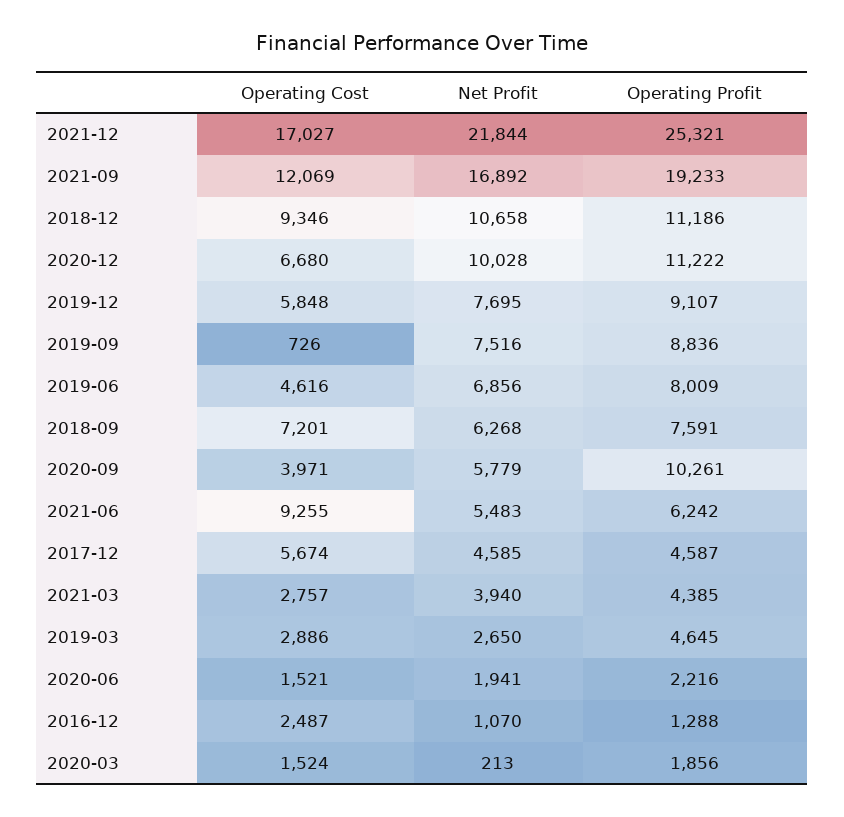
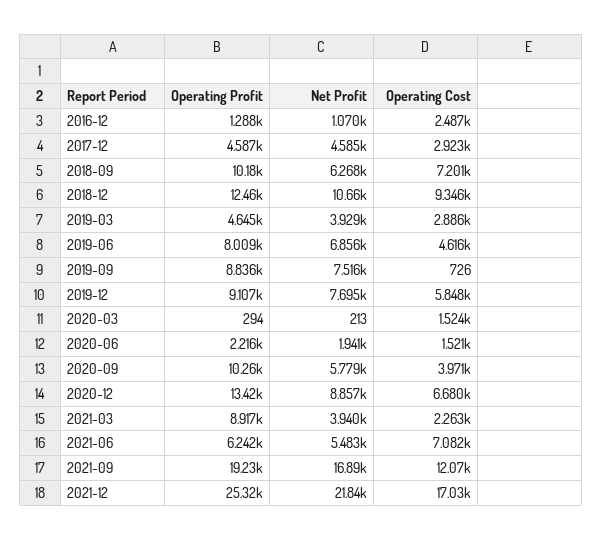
  {
    "Operating Cost": {
      "2021-12": 17027,
      "2021-09": 12069,
      "2018-12": 9346,
      "2020-12": 6680,
      "2019-12": 5848,
      "2019-09": 726,
      "2019-06": 4616,
      "2018-09": 7201,
      "2020-09": 3971,
-     "2021-06": 9255,
+     "2021-06": 7082,
-     "2017-12": 5674,
+     "2017-12": 2923,
-     "2021-03": 2757,
+     "2021-03": 2263,
      "2019-03": 2886,
      "2020-06": 1521,
      "2016-12": 2487,
      "2020-03": 1524
    },
    "Net Profit": {
      "2021-12": 21844,
      "2021-09": 16892,
      "2018-12": 10658,
-     "2020-12": 10028,
+     "2020-12": 8857,
      "2019-12": 7695,
      "2019-09": 7516,
      "2019-06": 6856,
      "2018-09": 6268,
      "2020-09": 5779,
      "2021-06": 5483,
      "2017-12": 4585,
      "2021-03": 3940,
-     "2019-03": 2650,
+     "2019-03": 3929,
      "2020-06": 1941,
      "2016-12": 1070,
      "2020-03": 213
    },
    "Operating Profit": {
      "2021-12": 25321,
      "2021-09": 19233,
-     "2018-12": 11186,
+     "2018-12": 12460,
-     "2020-12": 11222,
+     "2020-12": 13420,
      "2019-12": 9107,
      "2019-09": 8836,
      "2019-06": 8009,
-     "2018-09": 7591,
+     "2018-09": 10180,
      "2020-09": 10261,
      "2021-06": 6242,
      "2017-12": 4587,
-     "2021-03": 4385,
+     "2021-03": 8917,
      "2019-03": 4645,
      "2020-06": 2216,
      "2016-12": 1288,
-     "2020-03": 1856
+     "2020-03": 294
    }
  }

